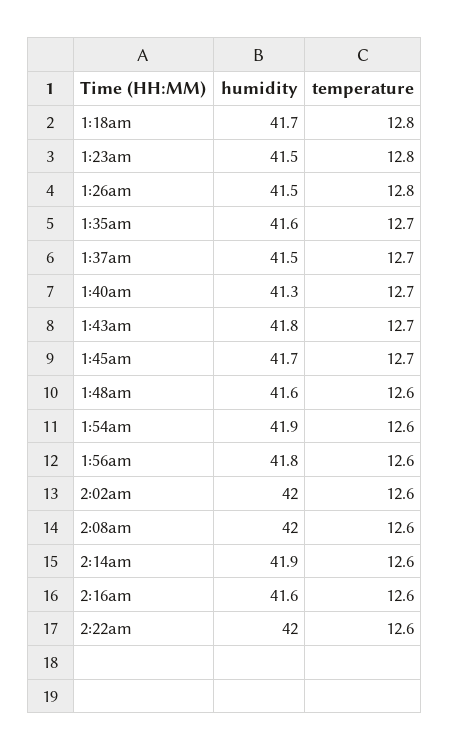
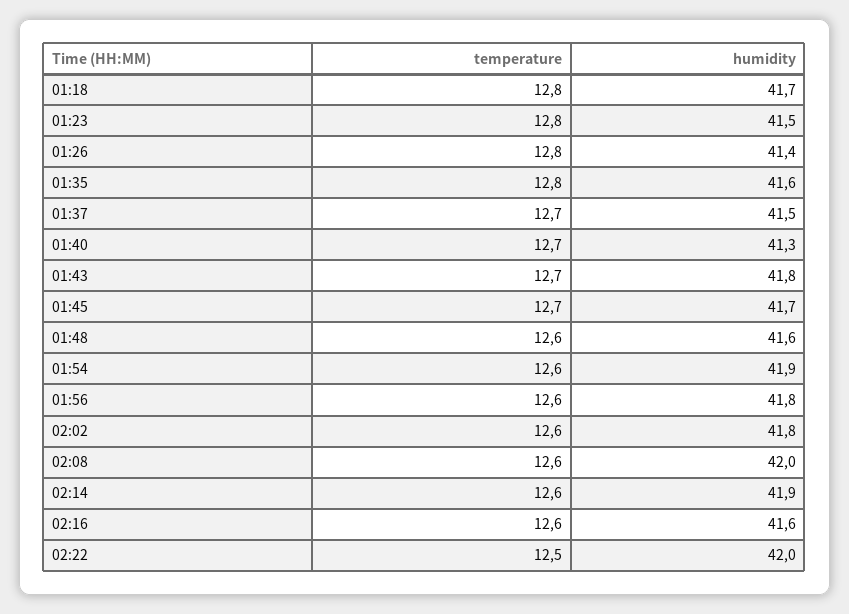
  {
    "humidity": {
      "1:18am": 41.7,
      "1:23am": 41.5,
-     "1:26am": 41.5,
+     "1:26am": 41.4,
      "1:35am": 41.6,
      "1:37am": 41.5,
      "1:40am": 41.3,
      "1:43am": 41.8,
      "1:45am": 41.7,
      "1:48am": 41.6,
      "1:54am": 41.9,
      "1:56am": 41.8,
-     "2:02am": 42,
+     "2:02am": 41.8,
      "2:08am": 42,
      "2:14am": 41.9,
      "2:16am": 41.6,
      "2:22am": 42
    },
    "temperature": {
      "1:18am": 12.8,
      "1:23am": 12.8,
      "1:26am": 12.8,
-     "1:35am": 12.7,
+     "1:35am": 12.8,
      "1:37am": 12.7,
      "1:40am": 12.7,
      "1:43am": 12.7,
      "1:45am": 12.7,
      "1:48am": 12.6,
      "1:54am": 12.6,
      "1:56am": 12.6,
      "2:02am": 12.6,
      "2:08am": 12.6,
      "2:14am": 12.6,
      "2:16am": 12.6,
-     "2:22am": 12.6
+     "2:22am": 12.5
    }
  }

